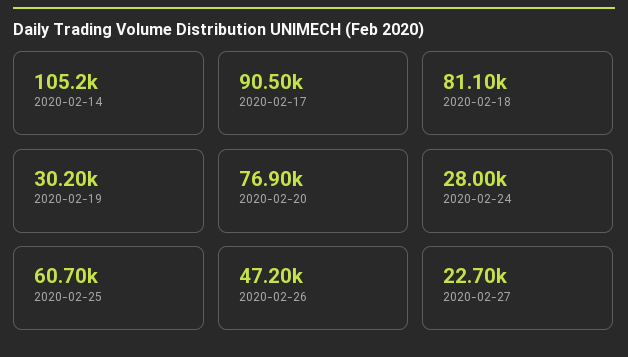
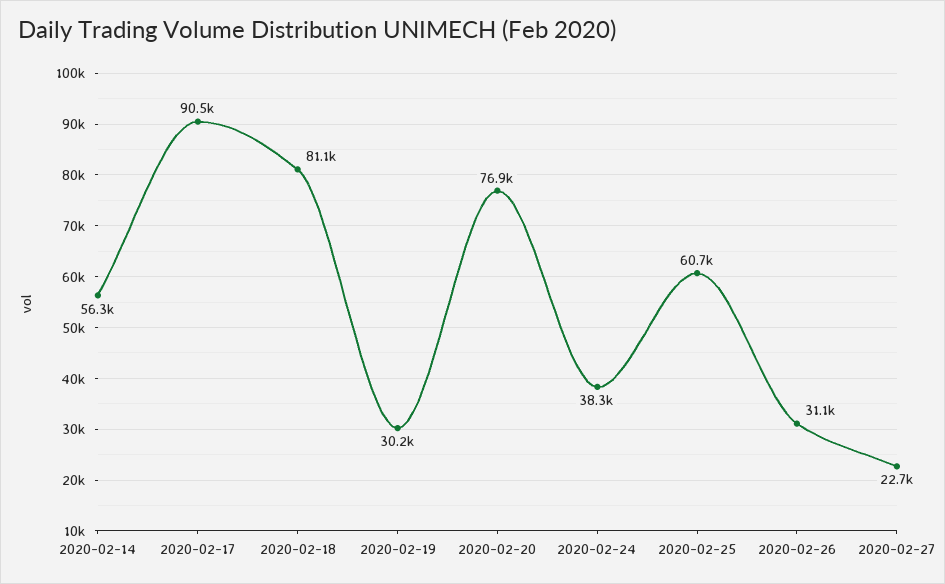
  {
-   "2020-02-14": 105200,
+   "2020-02-14": 56300,
    "2020-02-17": 90500,
    "2020-02-18": 81100,
    "2020-02-19": 30200,
    "2020-02-20": 76900,
-   "2020-02-24": 28000,
+   "2020-02-24": 38300,
    "2020-02-25": 60700,
-   "2020-02-26": 47200,
+   "2020-02-26": 31100,
    "2020-02-27": 22700
  }

